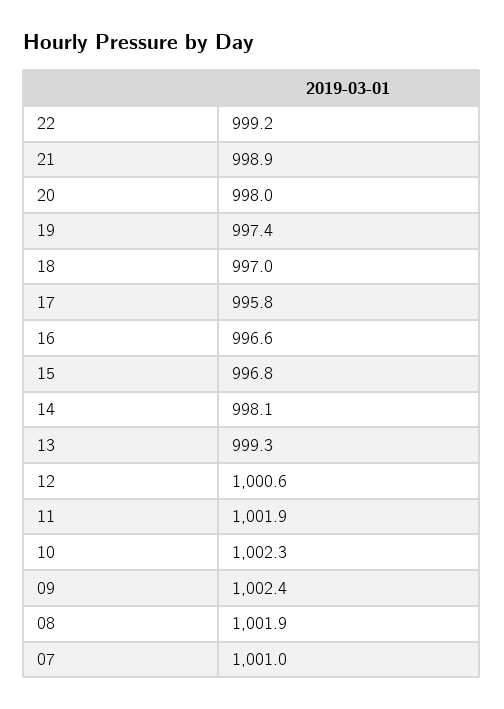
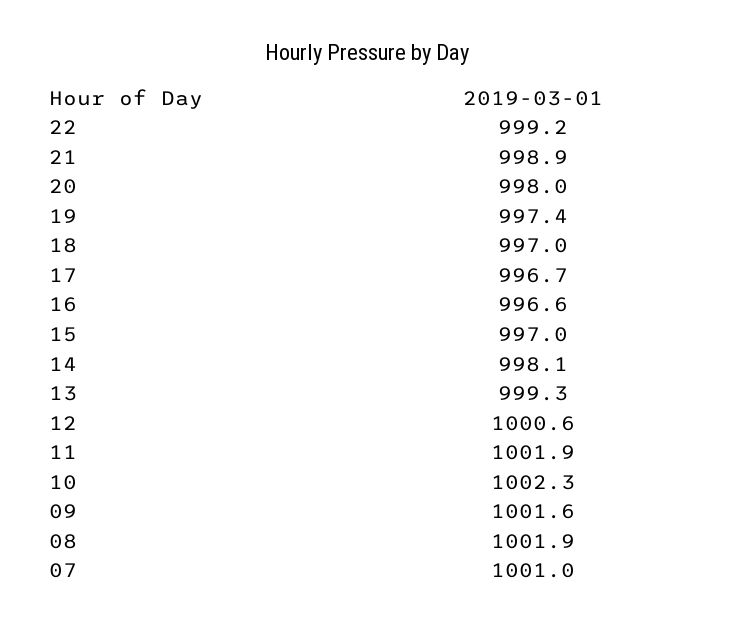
  {
    "22": 999.2,
    "21": 998.9,
    "20": 998,
    "19": 997.4,
    "18": 997,
-   "17": 995.8,
+   "17": 996.7,
    "16": 996.6,
-   "15": 996.8,
+   "15": 997,
    "14": 998.1,
    "13": 999.3,
    "12": 1000.6,
    "11": 1001.9,
    "10": 1002.3,
-   "09": 1002.4,
+   "09": 1001.6,
    "08": 1001.9,
    "07": 1001
  }

